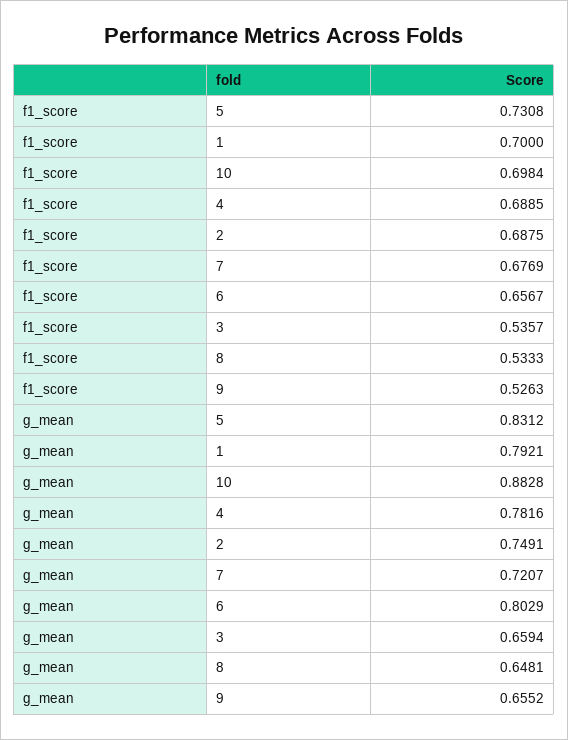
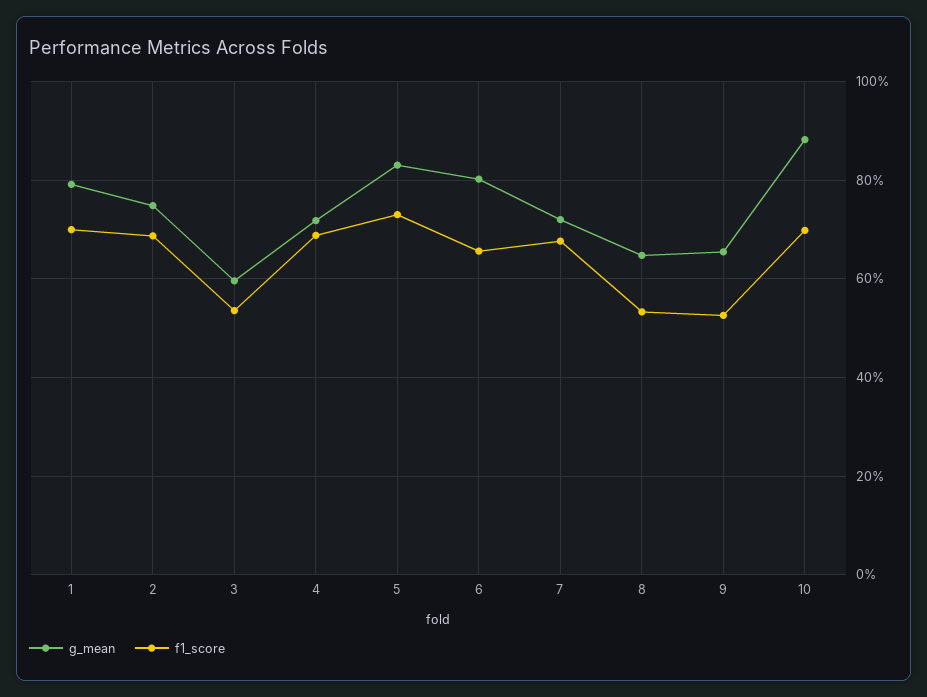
  {
    "f1_score": {
      "5": 0.7308,
      "1": 0.7,
      "10": 0.6984,
      "4": 0.6885,
      "2": 0.6875,
      "7": 0.6769,
      "6": 0.6567,
      "3": 0.5357,
      "8": 0.5333,
      "9": 0.5263
    },
    "g_mean": {
      "5": 0.8312,
      "1": 0.7921,
      "10": 0.8828,
-     "4": 0.7816,
+     "4": 0.72,
      "2": 0.7491,
      "7": 0.7207,
      "6": 0.8029,
-     "3": 0.6594,
+     "3": 0.6,
      "8": 0.6481,
      "9": 0.6552
    }
  }

